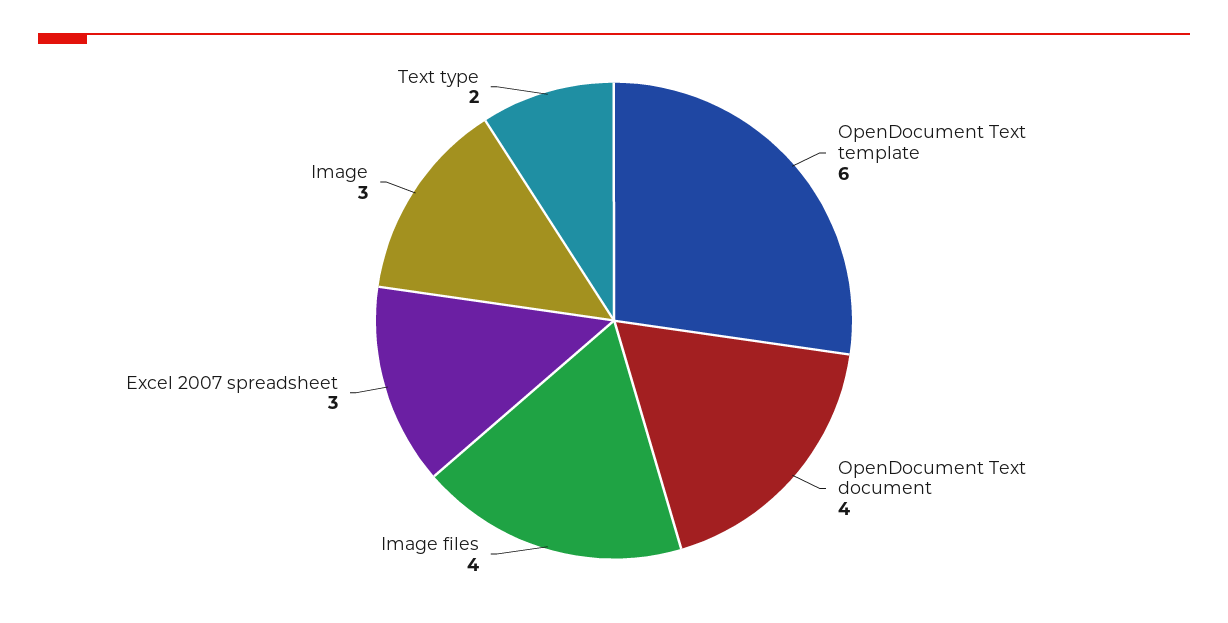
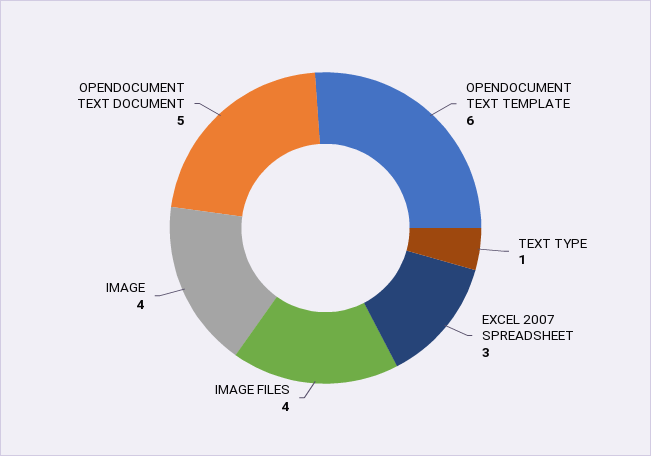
  {
    "OpenDocument Text template": 6,
-   "OpenDocument Text document": 4,
+   "OpenDocument Text document": 5,
    "Image files": 4,
    "Excel 2007 spreadsheet": 3,
-   "Image": 3,
+   "Image": 4,
-   "Text type": 2
+   "Text type": 1
  }

